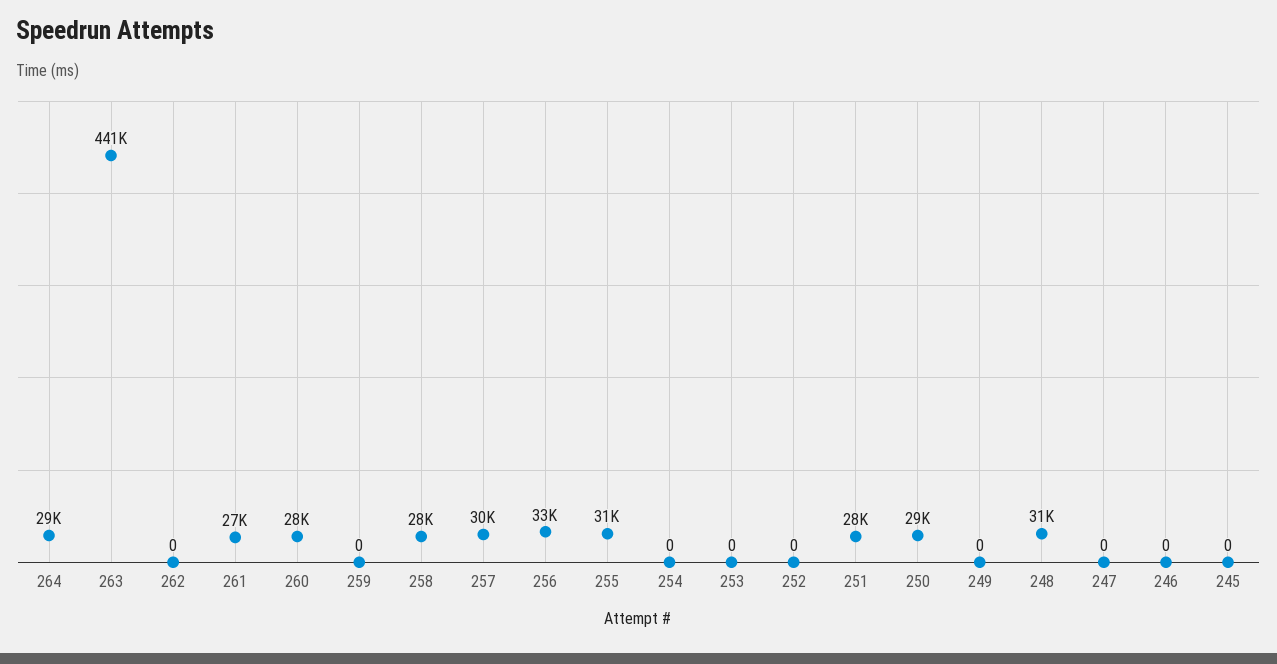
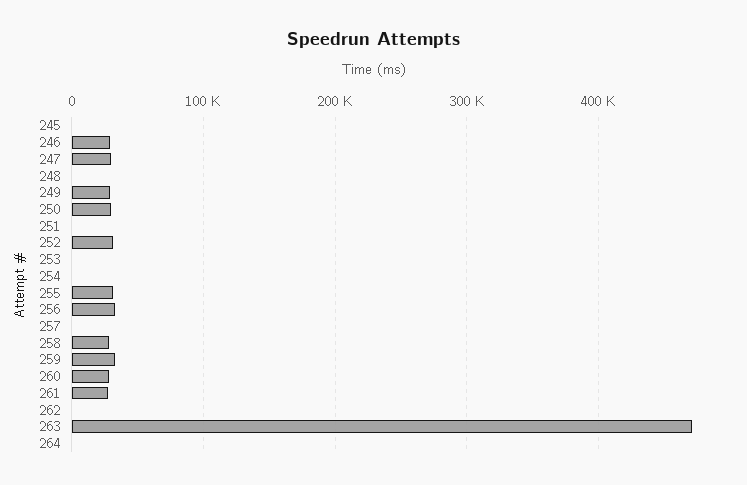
  {
-   "264": 29000,
+   "264": 0,
-   "263": 441000,
+   "263": 470000,
    "262": 0,
    "261": 27000,
    "260": 28000,
-   "259": 0,
+   "259": 30000,
    "258": 28000,
-   "257": 30000,
+   "257": 0,
    "256": 33000,
    "255": 31000,
    "254": 0,
    "253": 0,
-   "252": 0,
+   "252": 30000,
-   "251": 28000,
+   "251": 0,
    "250": 29000,
-   "249": 0,
+   "249": 30000,
-   "248": 31000,
+   "248": 0,
-   "247": 0,
+   "247": 30000,
-   "246": 0,
+   "246": 30000,
    "245": 0
  }

